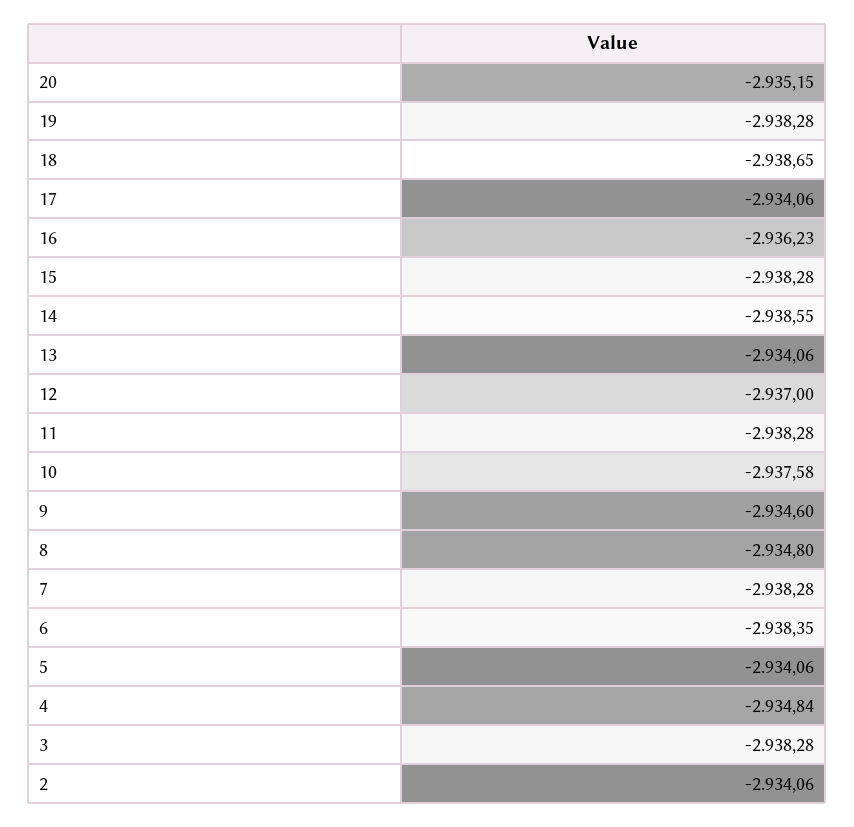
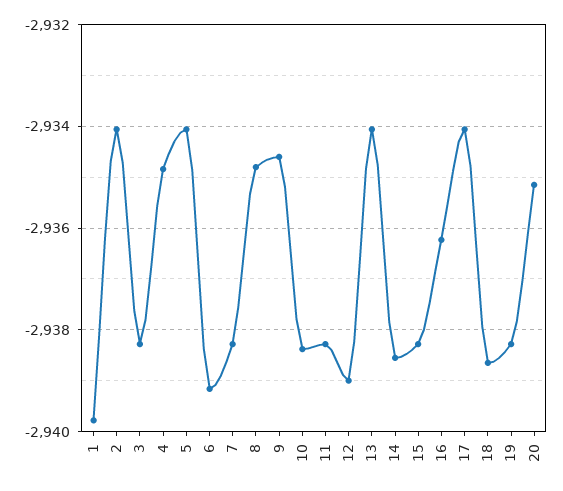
  {
    "20": -2935.15,
    "19": -2938.28,
    "18": -2938.65,
    "17": -2934.06,
    "16": -2936.23,
    "15": -2938.28,
    "14": -2938.55,
    "13": -2934.06,
-   "12": -2937,
+   "12": -2939,
    "11": -2938.28,
-   "10": -2937.58,
+   "10": -2938.4,
    "9": -2934.6,
    "8": -2934.8,
    "7": -2938.28,
-   "6": -2938.35,
+   "6": -2939.2,
    "5": -2934.06,
    "4": -2934.84,
    "3": -2938.28,
-   "2": -2934.06
+   "2": -2934.06,
+   "1": -2939.8
  }

